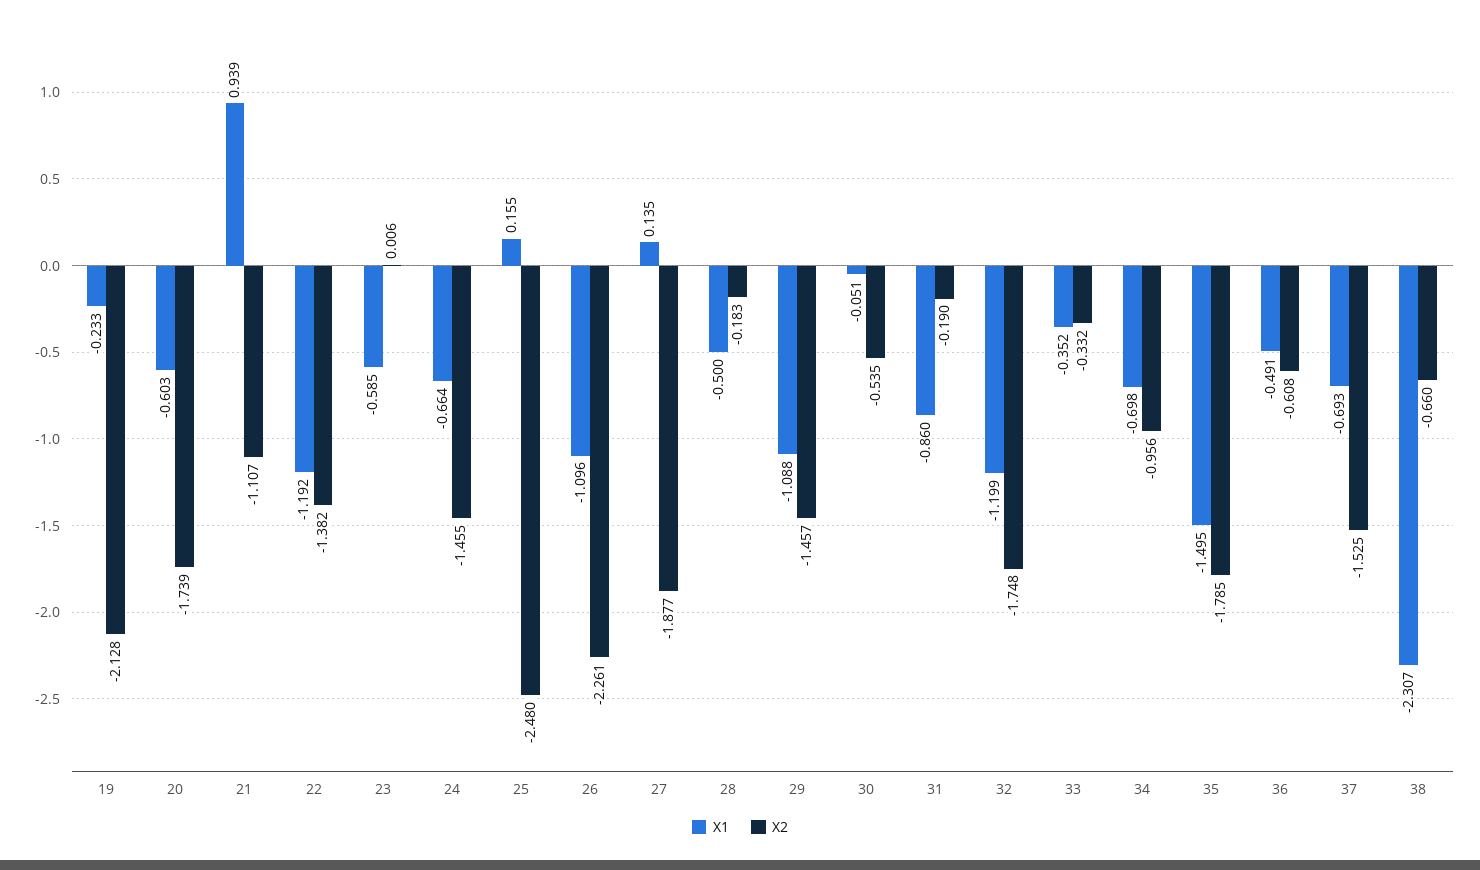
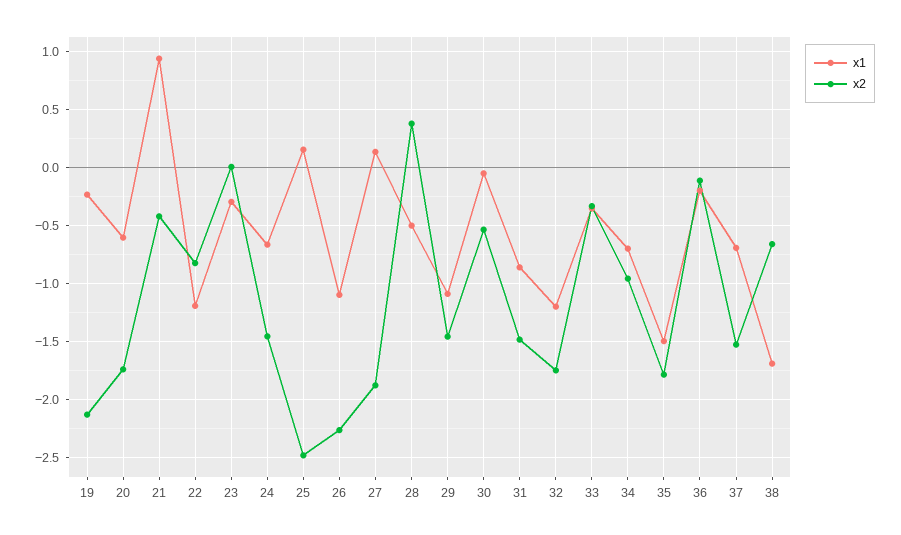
  {
    "X1": {
      "19": -0.233,
      "20": -0.603,
      "21": 0.939,
      "22": -1.192,
-     "23": -0.585,
+     "23": -0.3,
      "24": -0.664,
      "25": 0.155,
      "26": -1.096,
      "27": 0.135,
      "28": -0.5,
      "29": -1.088,
      "30": -0.051,
      "31": -0.86,
      "32": -1.199,
      "33": -0.352,
      "34": -0.698,
      "35": -1.495,
-     "36": -0.491,
+     "36": -0.2,
      "37": -0.693,
-     "38": -2.307
+     "38": -1.7
    },
    "X2": {
      "19": -2.128,
      "20": -1.739,
-     "21": -1.107,
+     "21": -0.4,
-     "22": -1.382,
+     "22": -0.8,
      "23": 0.006,
      "24": -1.455,
      "25": -2.48,
      "26": -2.261,
      "27": -1.877,
-     "28": -0.183,
+     "28": 0.4,
      "29": -1.457,
      "30": -0.535,
-     "31": -0.19,
+     "31": -1.5,
      "32": -1.748,
      "33": -0.332,
      "34": -0.956,
      "35": -1.785,
-     "36": -0.608,
+     "36": -0.1,
      "37": -1.525,
      "38": -0.66
    }
  }

